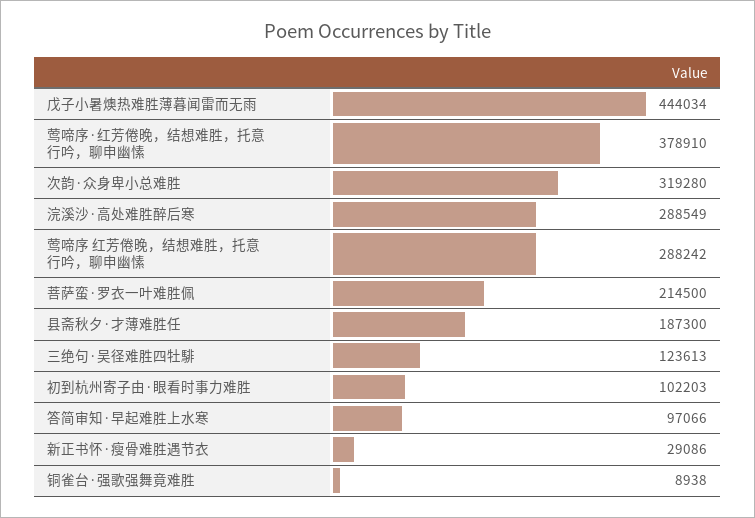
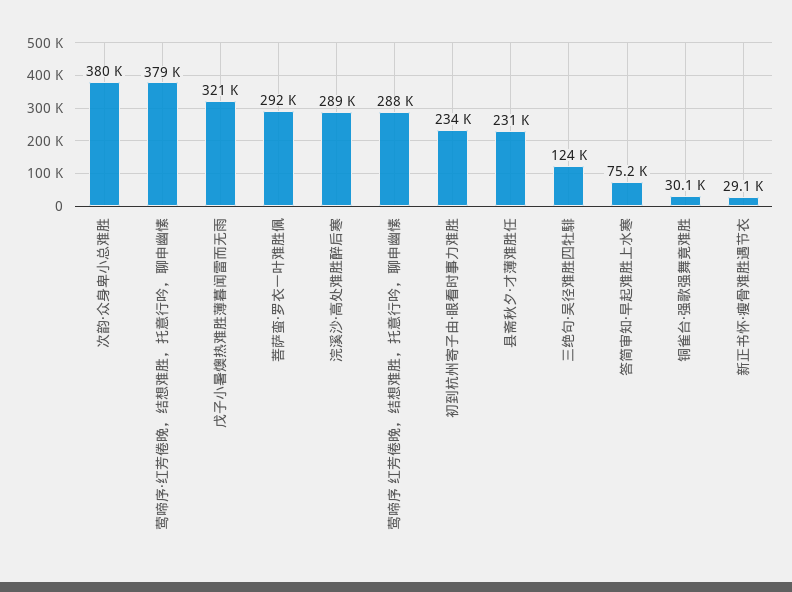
  {
-   "戊子小暑燠热难胜薄暮闻雷而无雨": 444034,
+   "戊子小暑燠热难胜薄暮闻雷而无雨": 321000,
    "莺啼序·红芳倦晚，结想难胜，托意行吟，聊申幽愫": 378910,
-   "次韵·众身卑小总难胜": 319280,
+   "次韵·众身卑小总难胜": 380000,
    "浣溪沙·高处难胜醉后寒": 288549,
    "莺啼序 红芳倦晚，结想难胜，托意行吟，聊申幽愫": 288242,
-   "菩萨蛮·罗衣一叶难胜佩": 214500,
+   "菩萨蛮·罗衣一叶难胜佩": 292000,
-   "县斋秋夕·才薄难胜任": 187300,
+   "县斋秋夕·才薄难胜任": 231000,
    "三绝句·吴径难胜四牡騑": 123613,
-   "初到杭州寄子由·眼看时事力难胜": 102203,
+   "初到杭州寄子由·眼看时事力难胜": 234000,
-   "答简审知·早起难胜上水寒": 97066,
+   "答简审知·早起难胜上水寒": 75200,
    "新正书怀·瘦骨难胜遇节衣": 29086,
-   "铜雀台·强歌强舞竟难胜": 8938
+   "铜雀台·强歌强舞竟难胜": 30100
  }

